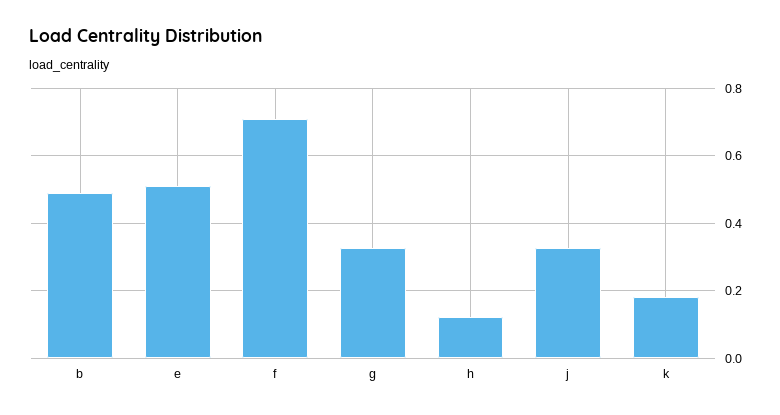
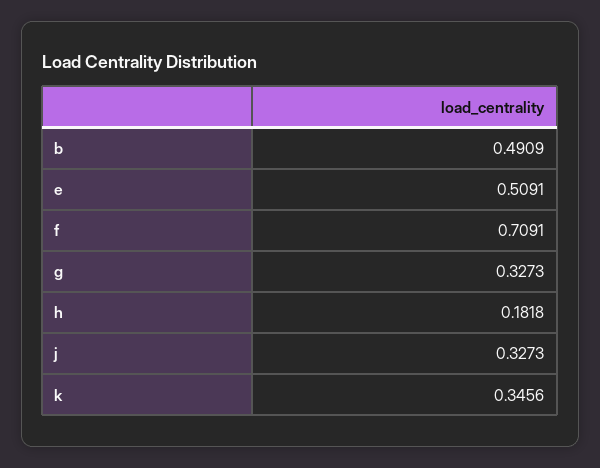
  {
    "b": 0.4909,
    "e": 0.5091,
    "f": 0.7091,
    "g": 0.3273,
-   "h": 0.12,
+   "h": 0.1818,
    "j": 0.3273,
-   "k": 0.18
+   "k": 0.3456
  }

